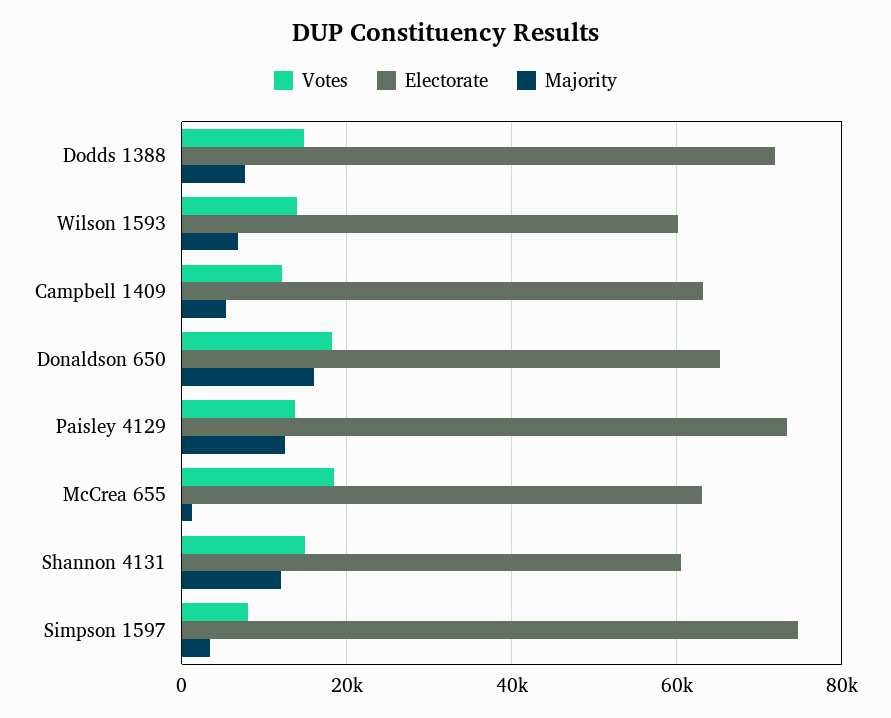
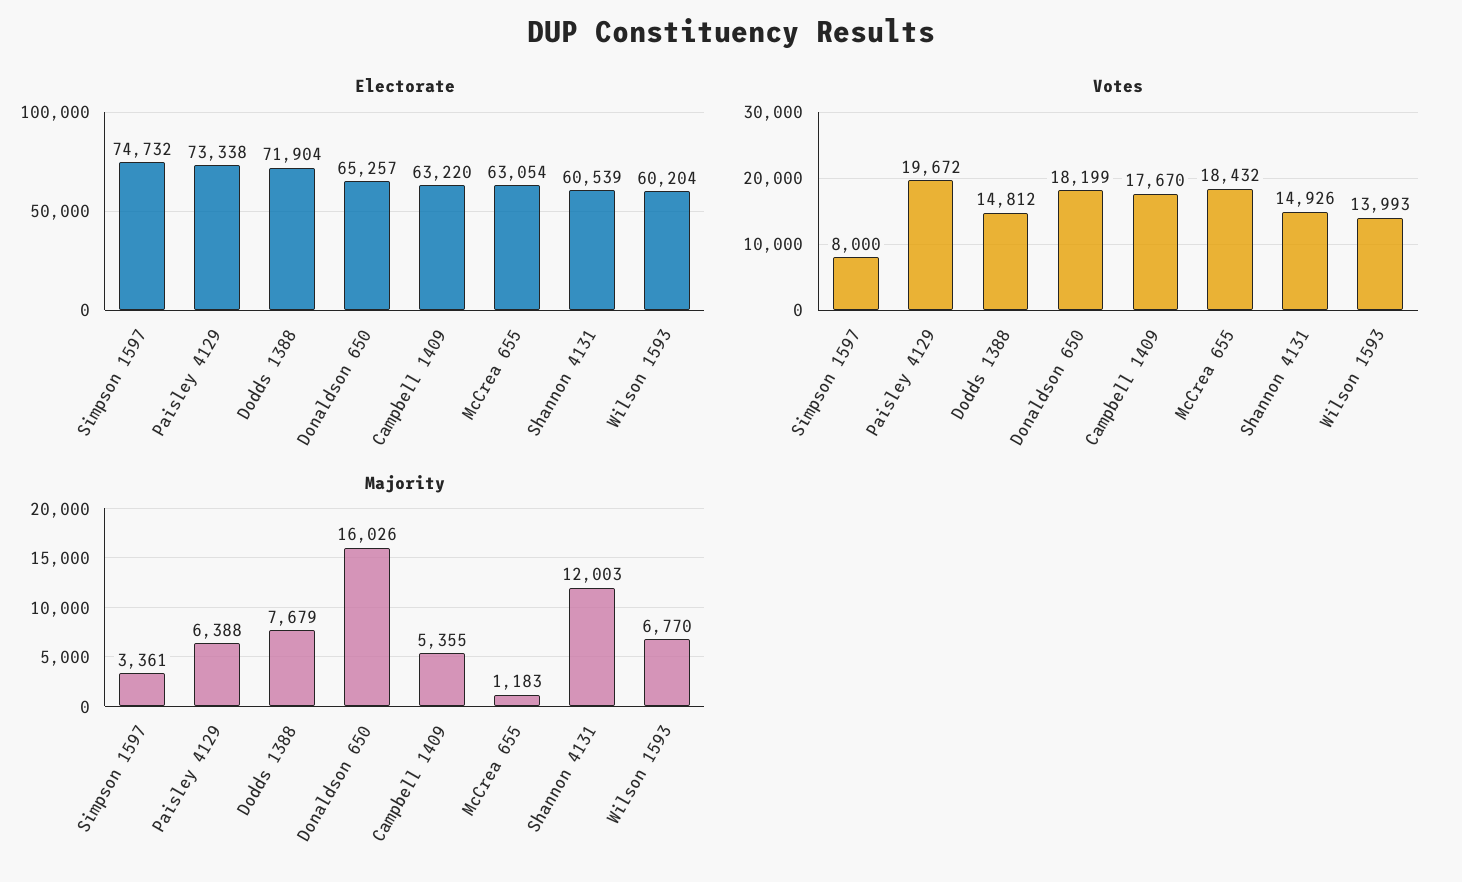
  {
    "Votes": {
      "Dodds 1388": 14812,
      "Wilson 1593": 13993,
-     "Campbell 1409": 12000,
+     "Campbell 1409": 17670,
      "Donaldson 650": 18199,
-     "Paisley 4129": 14000,
+     "Paisley 4129": 19672,
      "McCrea 655": 18432,
      "Shannon 4131": 14926,
      "Simpson 1597": 8000
    },
    "Electorate": {
      "Dodds 1388": 71904,
      "Wilson 1593": 60204,
      "Campbell 1409": 63220,
      "Donaldson 650": 65257,
      "Paisley 4129": 73338,
      "McCrea 655": 63054,
      "Shannon 4131": 60539,
      "Simpson 1597": 74732
    },
    "Majority": {
      "Dodds 1388": 7679,
      "Wilson 1593": 6770,
      "Campbell 1409": 5355,
      "Donaldson 650": 16026,
-     "Paisley 4129": 12000,
+     "Paisley 4129": 6388,
      "McCrea 655": 1183,
      "Shannon 4131": 12003,
      "Simpson 1597": 3361
    }
  }

